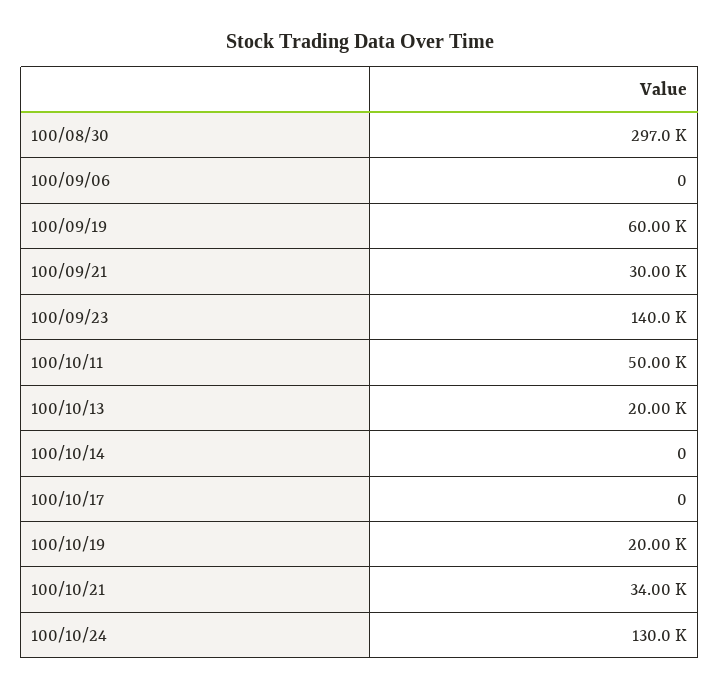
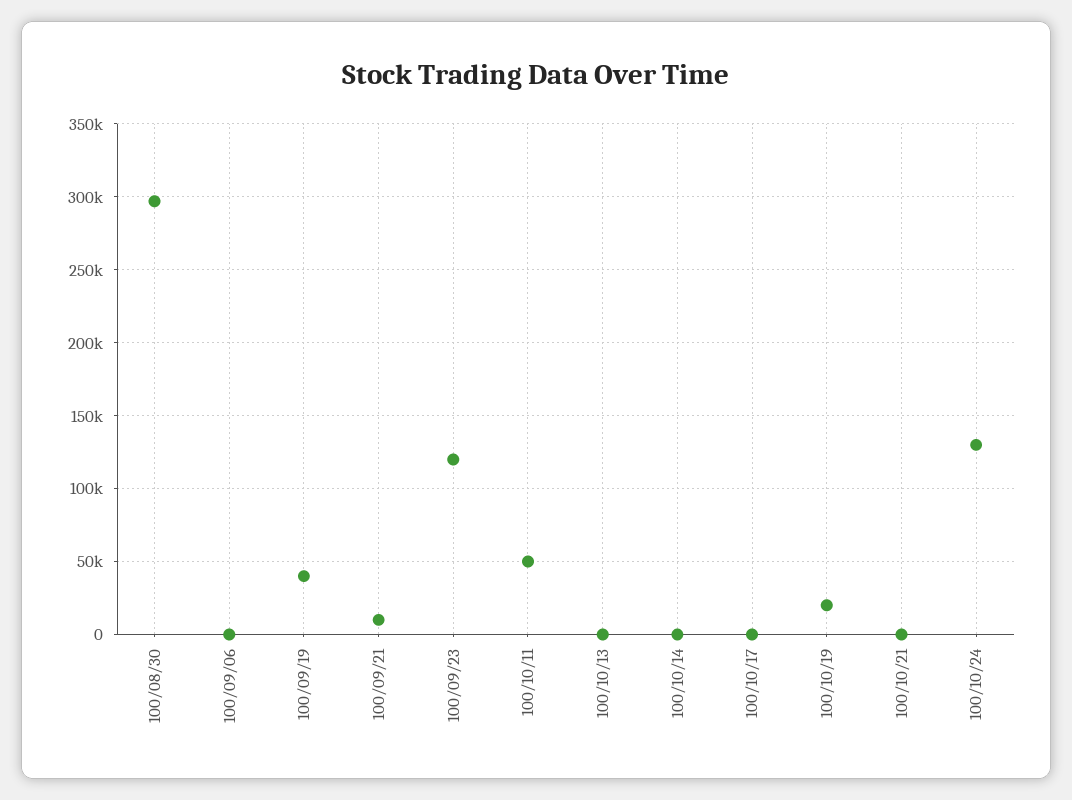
  {
    "100/08/30": 297000,
    "100/09/06": 0,
-   "100/09/19": 60000,
+   "100/09/19": 40000,
-   "100/09/21": 30000,
+   "100/09/21": 10000,
-   "100/09/23": 140000,
+   "100/09/23": 120000,
    "100/10/11": 50000,
-   "100/10/13": 20000,
+   "100/10/13": 0,
    "100/10/14": 0,
    "100/10/17": 0,
    "100/10/19": 20000,
-   "100/10/21": 34000,
+   "100/10/21": 0,
    "100/10/24": 130000
  }

